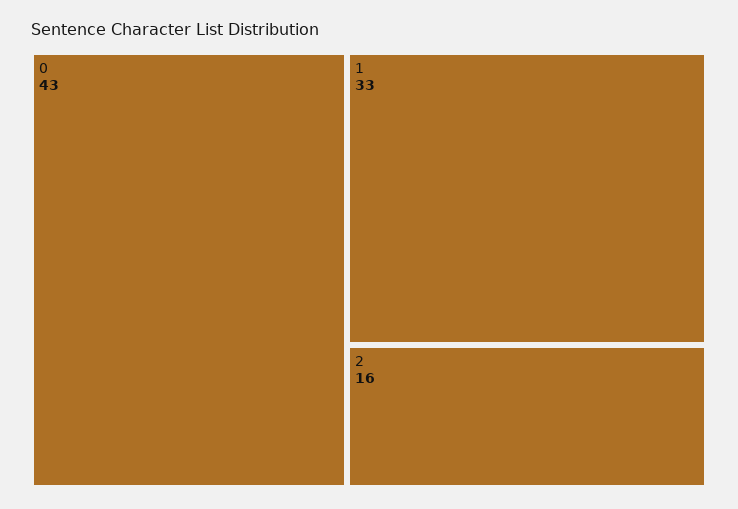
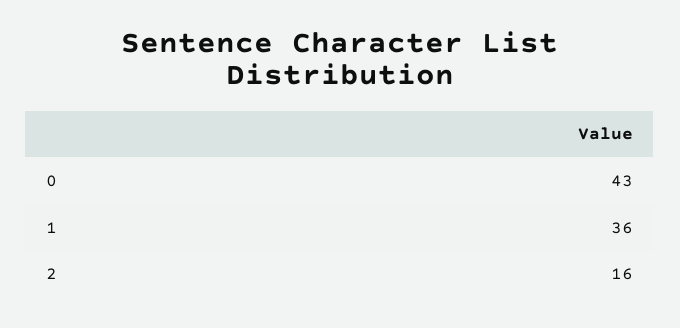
  {
    "0": 43,
-   "1": 33,
+   "1": 36,
    "2": 16
  }

